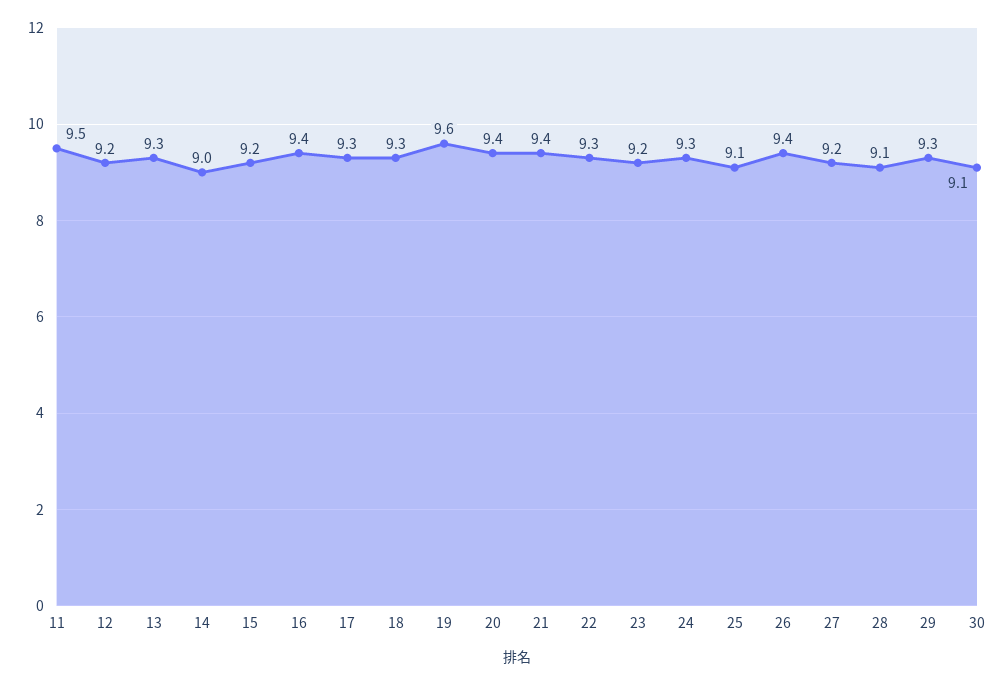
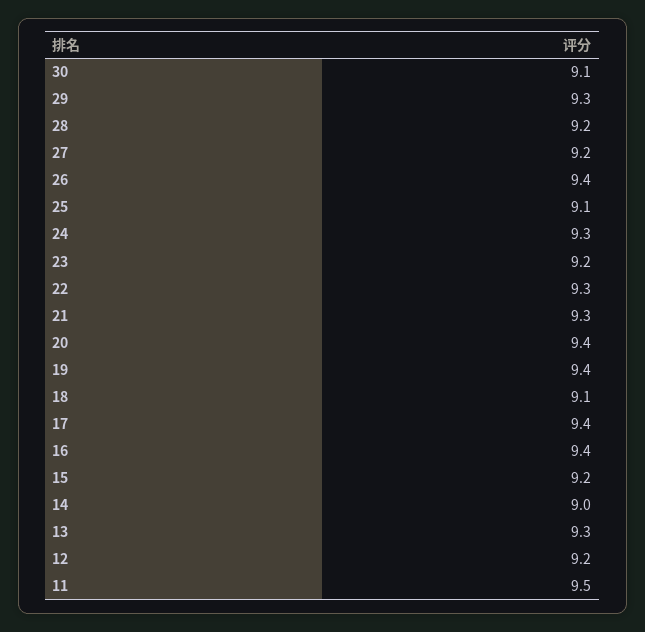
  {
    "11": 9.5,
    "12": 9.2,
    "13": 9.3,
    "14": 9,
    "15": 9.2,
    "16": 9.4,
-   "17": 9.3,
+   "17": 9.4,
-   "18": 9.3,
+   "18": 9.1,
-   "19": 9.6,
+   "19": 9.4,
    "20": 9.4,
-   "21": 9.4,
+   "21": 9.3,
    "22": 9.3,
    "23": 9.2,
    "24": 9.3,
    "25": 9.1,
    "26": 9.4,
    "27": 9.2,
-   "28": 9.1,
+   "28": 9.2,
    "29": 9.3,
    "30": 9.1
  }

